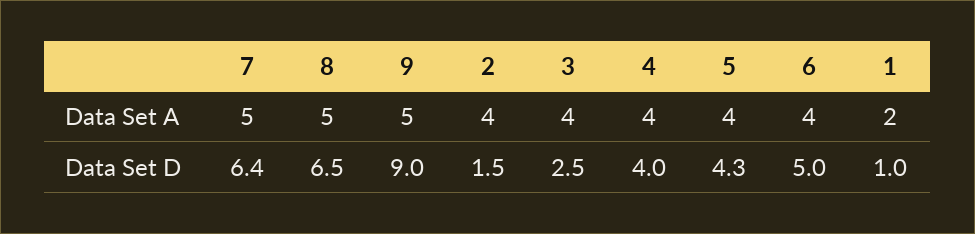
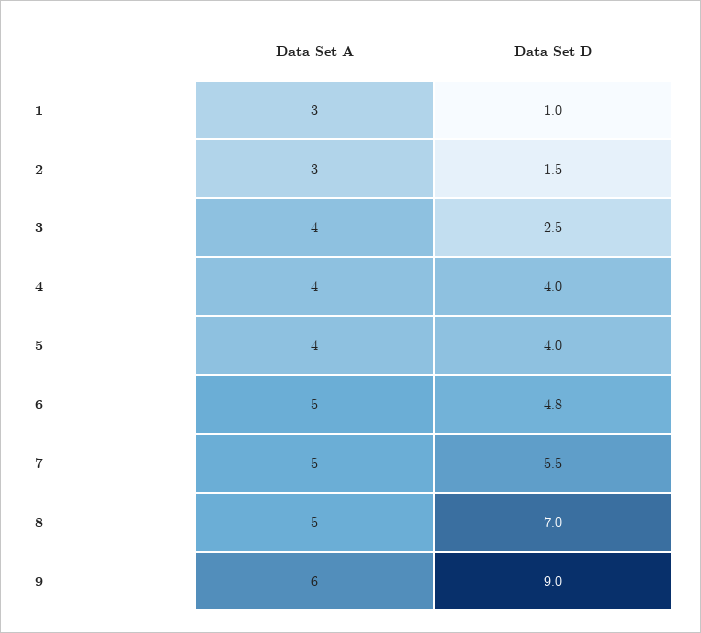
  {
    "7": {
      "Data Set A": 5,
-     "Data Set D": 6.4
+     "Data Set D": 5.5
    },
    "8": {
      "Data Set A": 5,
-     "Data Set D": 6.5
+     "Data Set D": 7
    },
    "9": {
-     "Data Set A": 5,
+     "Data Set A": 6,
      "Data Set D": 9
    },
    "2": {
-     "Data Set A": 4,
+     "Data Set A": 3,
      "Data Set D": 1.5
    },
    "3": {
      "Data Set A": 4,
      "Data Set D": 2.5
    },
    "4": {
      "Data Set A": 4,
      "Data Set D": 4
    },
    "5": {
      "Data Set A": 4,
-     "Data Set D": 4.3
+     "Data Set D": 4
    },
    "6": {
-     "Data Set A": 4,
+     "Data Set A": 5,
-     "Data Set D": 5
+     "Data Set D": 4.8
    },
    "1": {
-     "Data Set A": 2,
+     "Data Set A": 3,
      "Data Set D": 1
    }
  }

